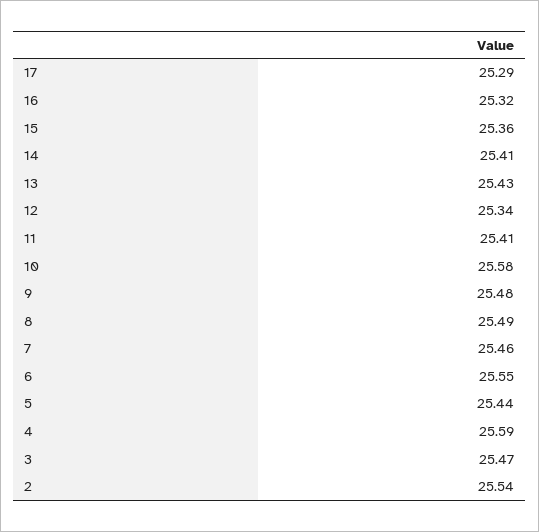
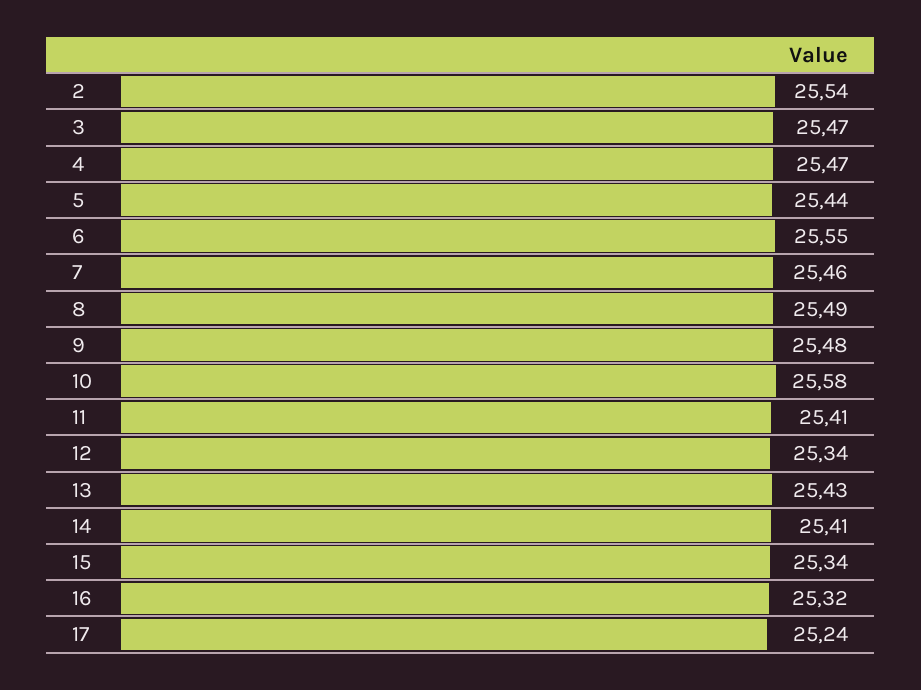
  {
-   "17": 25.29,
+   "17": 25.24,
    "16": 25.32,
-   "15": 25.36,
+   "15": 25.34,
    "14": 25.41,
    "13": 25.43,
    "12": 25.34,
    "11": 25.41,
    "10": 25.58,
    "9": 25.48,
    "8": 25.49,
    "7": 25.46,
    "6": 25.55,
    "5": 25.44,
-   "4": 25.59,
+   "4": 25.47,
    "3": 25.47,
    "2": 25.54
  }

